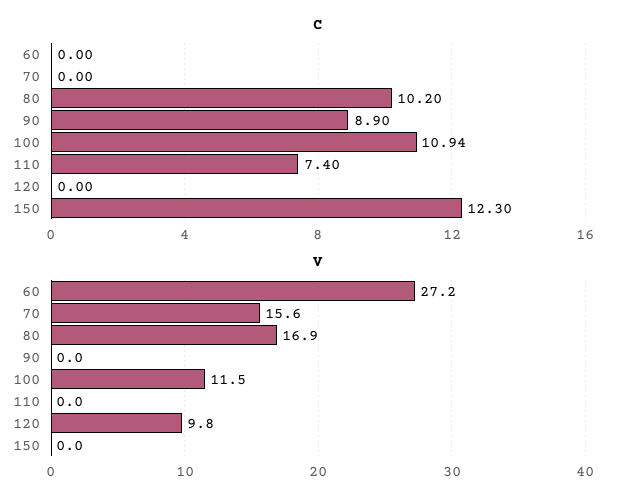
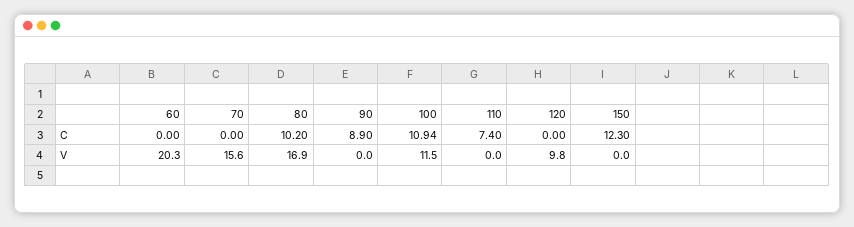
  {
    "C": {
      "60": 0,
      "70": 0,
      "80": 10.2,
      "90": 8.9,
      "100": 10.94,
      "110": 7.4,
      "120": 0,
      "150": 12.3
    },
    "V": {
-     "60": 27.2,
+     "60": 20.3,
      "70": 15.6,
      "80": 16.9,
      "90": 0,
      "100": 11.5,
      "110": 0,
      "120": 9.8,
      "150": 0
    }
  }

